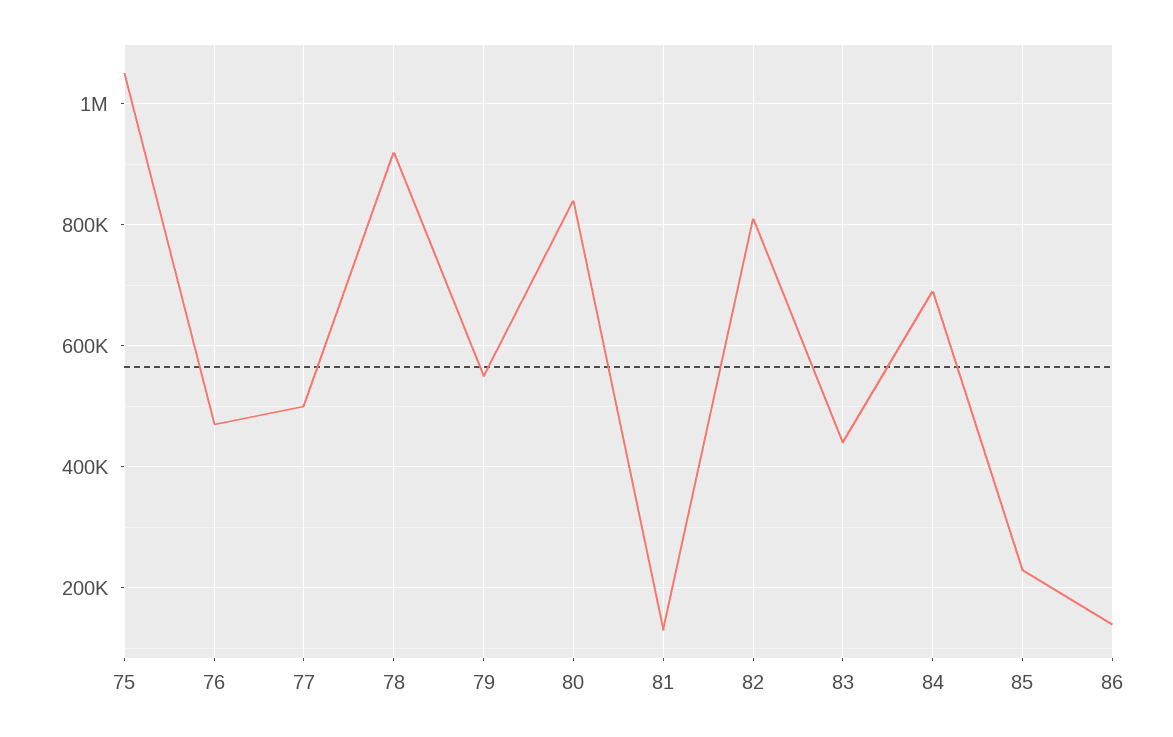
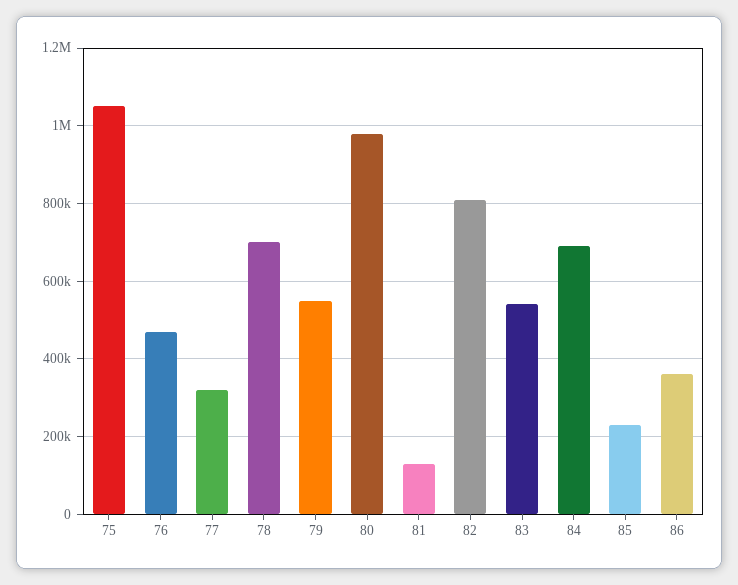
  {
    "75": 1060000,
    "76": 480000,
-   "77": 500000,
+   "77": 320000,
-   "78": 920000,
+   "78": 700000,
    "79": 560000,
-   "80": 840000,
+   "80": 980000,
    "81": 140000,
    "82": 820000,
-   "83": 440000,
+   "83": 540000,
    "84": 700000,
    "85": 240000,
-   "86": 140000
+   "86": 360000
  }

